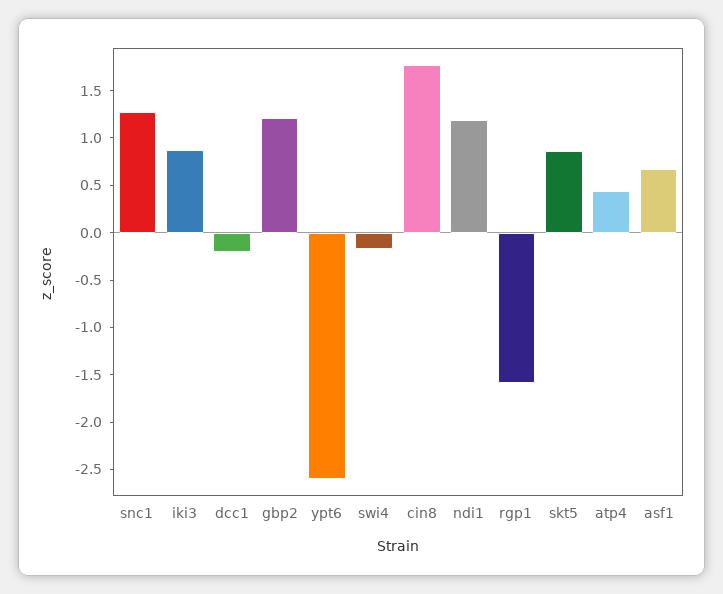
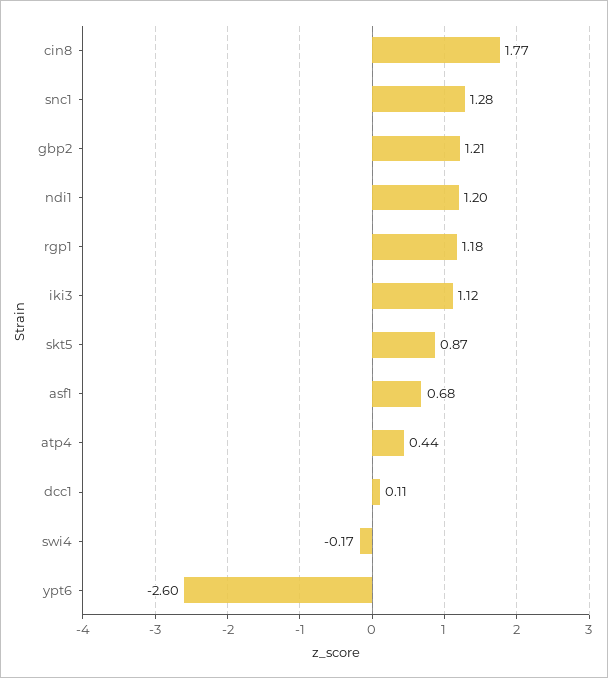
  {
    "snc1": 1.28,
-   "iki3": 0.9,
+   "iki3": 1.12,
-   "dcc1": -0.2,
+   "dcc1": 0.11,
    "gbp2": 1.21,
    "ypt6": -2.6,
    "swi4": -0.17,
    "cin8": 1.77,
    "ndi1": 1.2,
-   "rgp1": -1.6,
+   "rgp1": 1.18,
    "skt5": 0.87,
    "atp4": 0.44,
    "asf1": 0.68
  }

